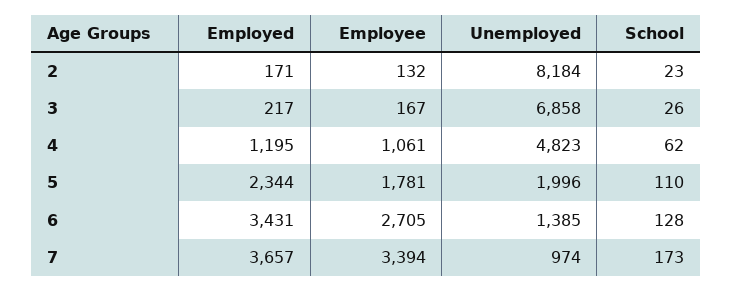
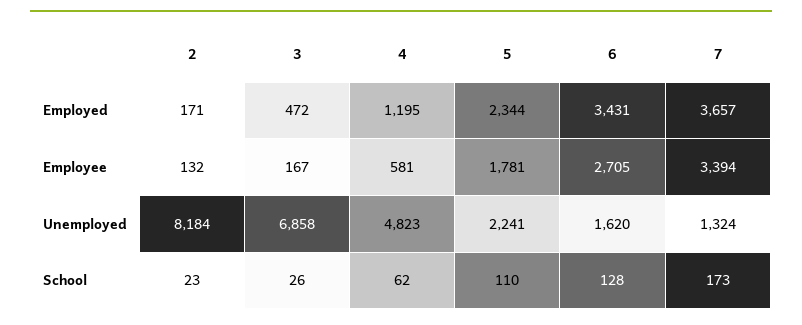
  {
    "Employed": {
      "2": 171,
-     "3": 217,
+     "3": 472,
      "4": 1195,
      "5": 2344,
      "6": 3431,
      "7": 3657
    },
    "Employee": {
      "2": 132,
      "3": 167,
-     "4": 1061,
+     "4": 581,
      "5": 1781,
      "6": 2705,
      "7": 3394
    },
    "Unemployed": {
      "2": 8184,
      "3": 6858,
      "4": 4823,
-     "5": 1996,
+     "5": 2241,
-     "6": 1385,
+     "6": 1620,
-     "7": 974
+     "7": 1324
    },
    "School": {
      "2": 23,
      "3": 26,
      "4": 62,
      "5": 110,
      "6": 128,
      "7": 173
    }
  }

